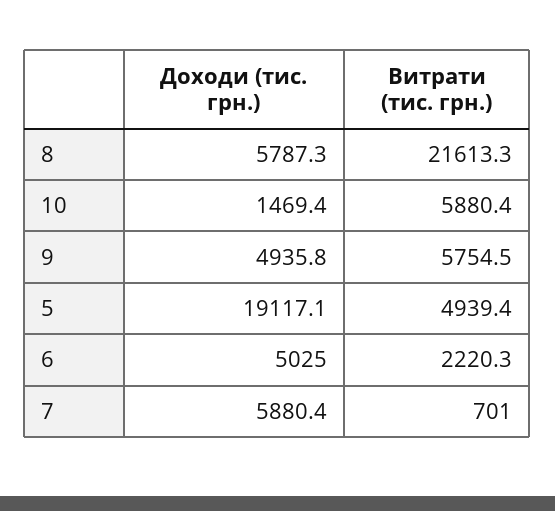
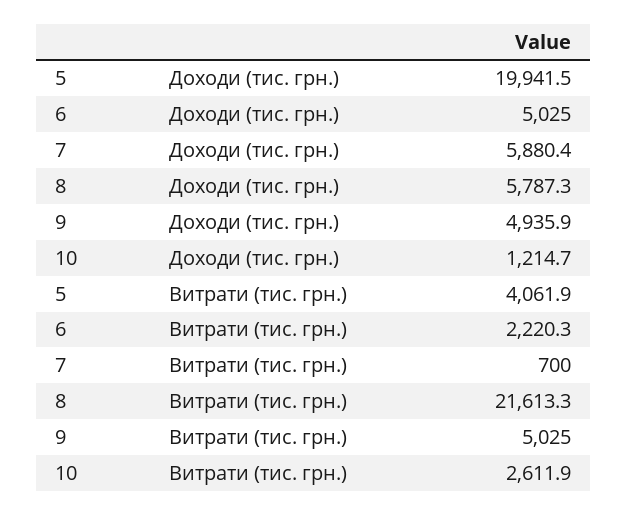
  {
    "Доходи (тис. грн.)": {
      "8": 5787.3,
-     "10": 1469.4,
+     "10": 1214.7,
-     "9": 4935.8,
+     "9": 4935.9,
-     "5": 19117.1,
+     "5": 19941.5,
      "6": 5025,
      "7": 5880.4
    },
    "Витрати (тис. грн.)": {
      "8": 21613.3,
-     "10": 5880.4,
+     "10": 2611.9,
-     "9": 5754.5,
+     "9": 5025,
-     "5": 4939.4,
+     "5": 4061.9,
      "6": 2220.3,
-     "7": 701
+     "7": 700
    }
  }

